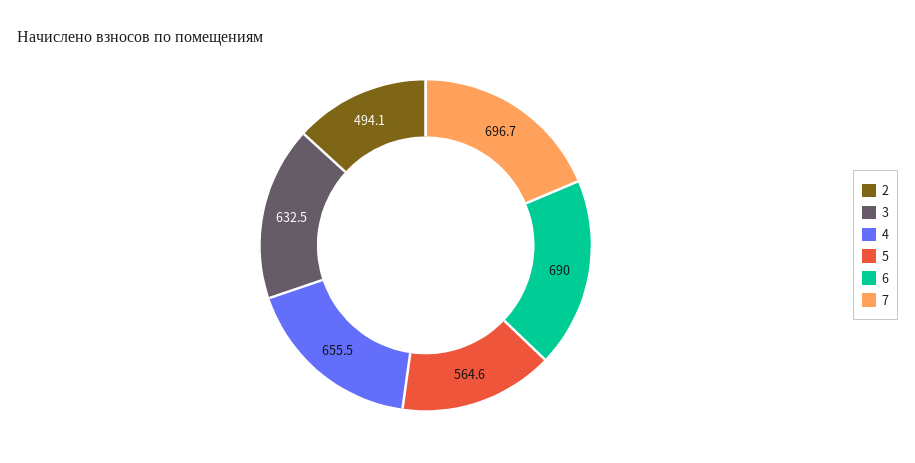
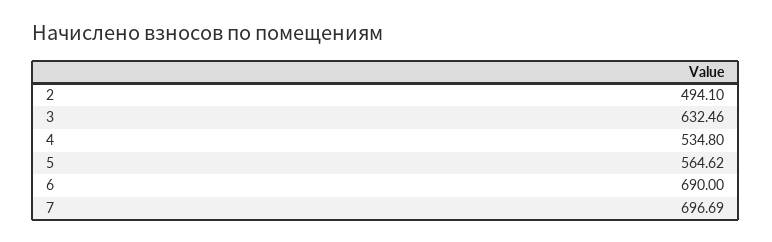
  {
    "2": 494.1,
    "3": 632.46,
-   "4": 655.5,
+   "4": 534.8,
    "5": 564.62,
    "6": 690,
    "7": 696.69
  }

